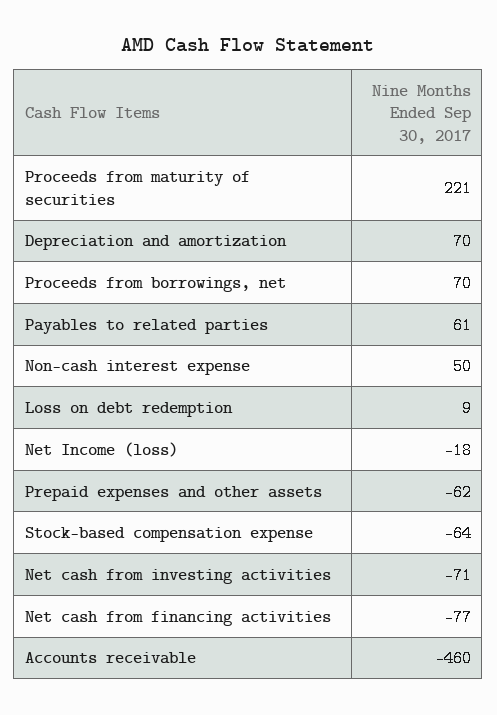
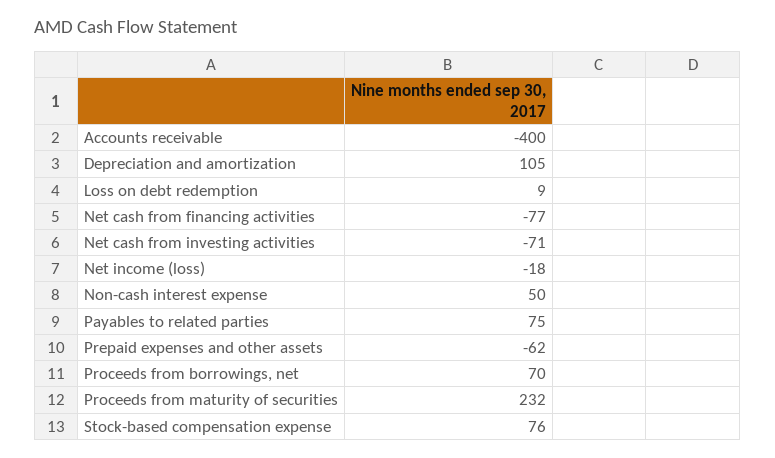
  {
-   "Proceeds from maturity of securities": 221,
+   "Proceeds from maturity of securities": 232,
-   "Depreciation and amortization": 70,
+   "Depreciation and amortization": 105,
    "Proceeds from borrowings, net": 70,
-   "Payables to related parties": 61,
+   "Payables to related parties": 75,
    "Non-cash interest expense": 50,
    "Loss on debt redemption": 9,
    "Net Income (loss)": -18,
    "Prepaid expenses and other assets": -62,
-   "Stock-based compensation expense": -64,
+   "Stock-based compensation expense": 76,
    "Net cash from investing activities": -71,
    "Net cash from financing activities": -77,
-   "Accounts receivable": -460
+   "Accounts receivable": -400
  }

